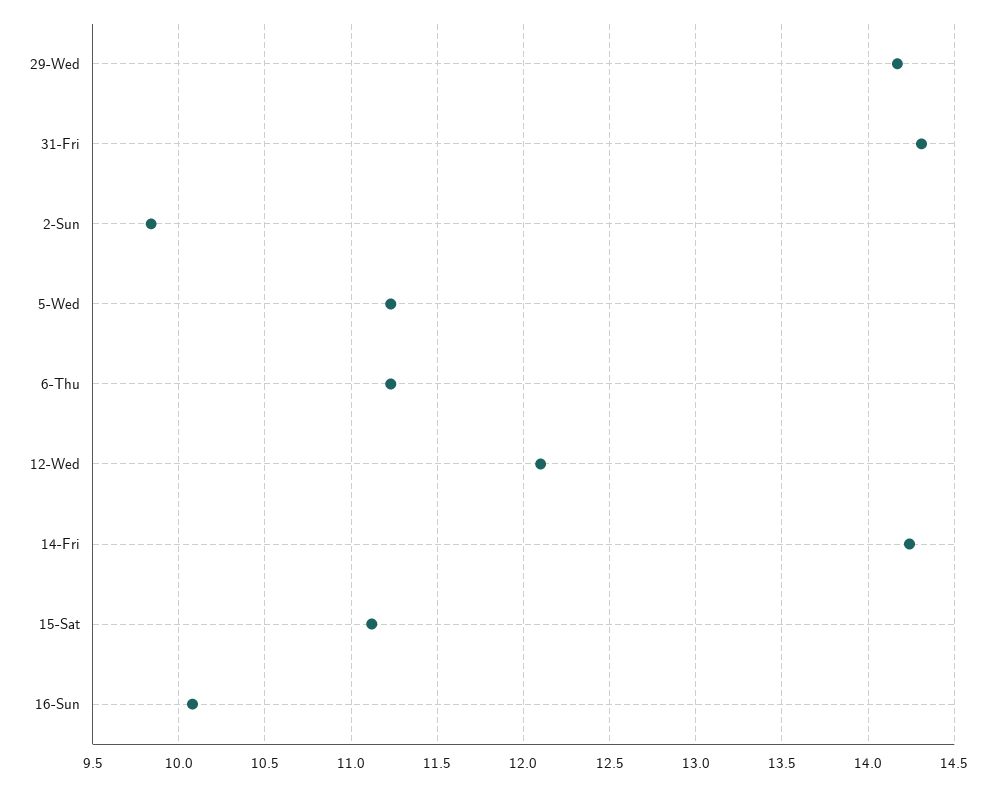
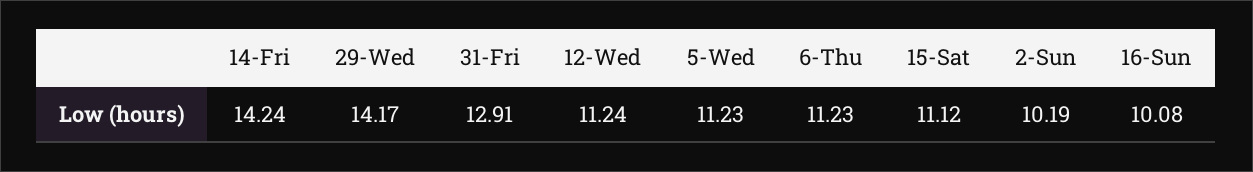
  {
    "29-Wed": 14.17,
-   "31-Fri": 14.3,
+   "31-Fri": 12.91,
-   "2-Sun": 9.85,
+   "2-Sun": 10.19,
    "5-Wed": 11.23,
    "6-Thu": 11.23,
-   "12-Wed": 12.1,
+   "12-Wed": 11.24,
    "14-Fri": 14.24,
    "15-Sat": 11.12,
    "16-Sun": 10.08
  }

